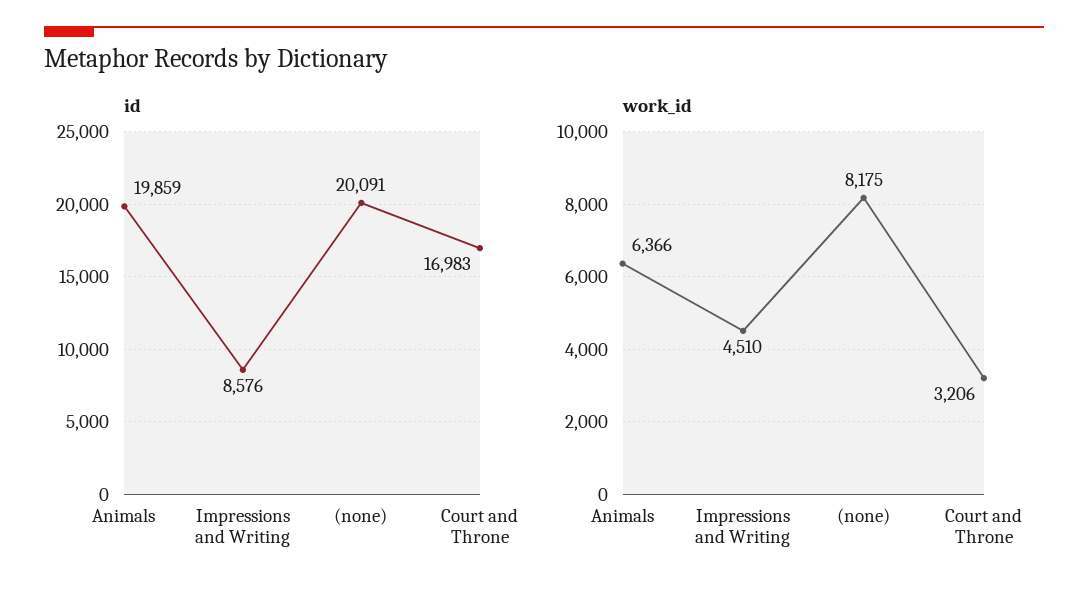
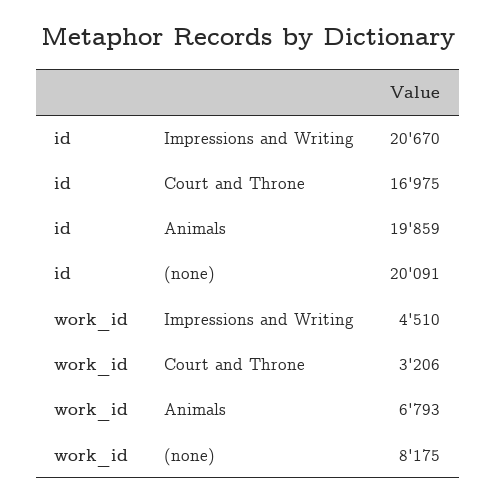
  {
    "id": {
      "Animals": 19859,
-     "Impressions and Writing": 8576,
+     "Impressions and Writing": 20670,
      "(none)": 20091,
-     "Court and Throne": 16983
+     "Court and Throne": 16975
    },
    "work_id": {
-     "Animals": 6366,
+     "Animals": 6793,
      "Impressions and Writing": 4510,
      "(none)": 8175,
      "Court and Throne": 3206
    }
  }

